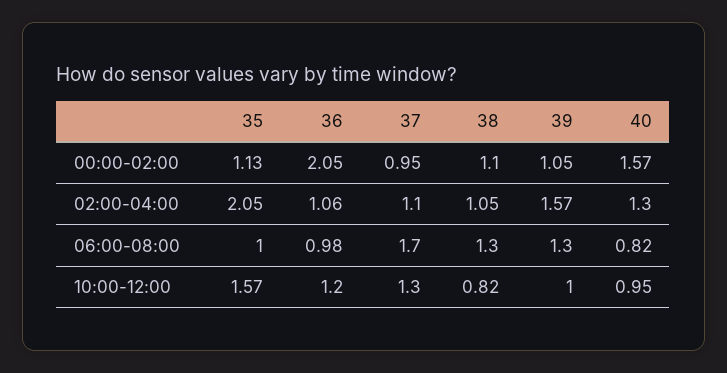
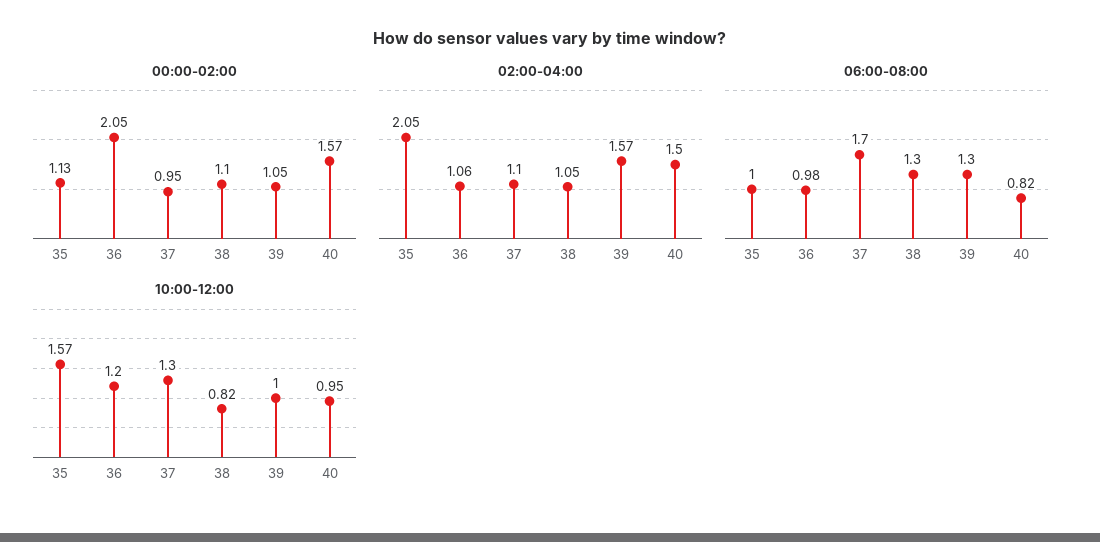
  {
    "00:00-02:00": {
      "35": 1.13,
      "36": 2.05,
      "37": 0.95,
      "38": 1.1,
      "39": 1.05,
      "40": 1.57
    },
    "02:00-04:00": {
      "35": 2.05,
      "36": 1.06,
      "37": 1.1,
      "38": 1.05,
      "39": 1.57,
-     "40": 1.3
+     "40": 1.5
    },
    "06:00-08:00": {
      "35": 1,
      "36": 0.98,
      "37": 1.7,
      "38": 1.3,
      "39": 1.3,
      "40": 0.82
    },
    "10:00-12:00": {
      "35": 1.57,
      "36": 1.2,
      "37": 1.3,
      "38": 0.82,
      "39": 1,
      "40": 0.95
    }
  }

